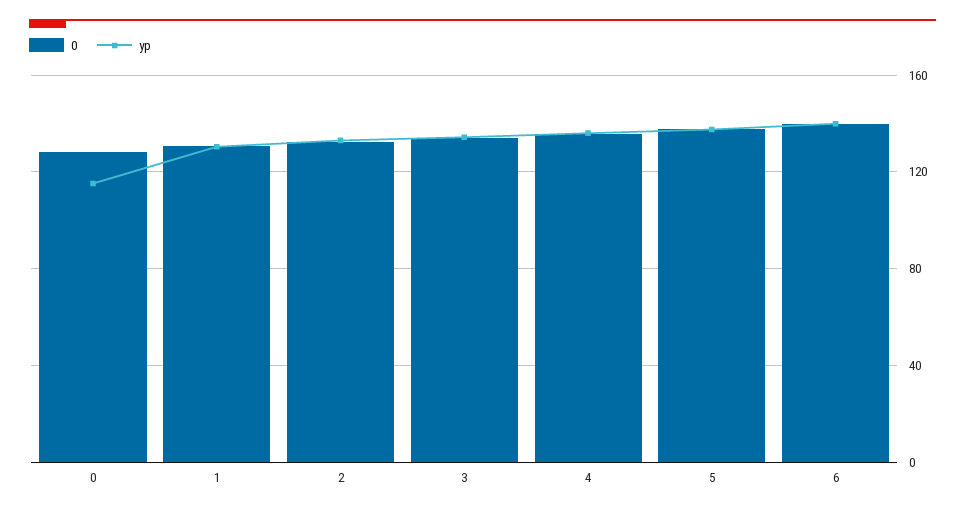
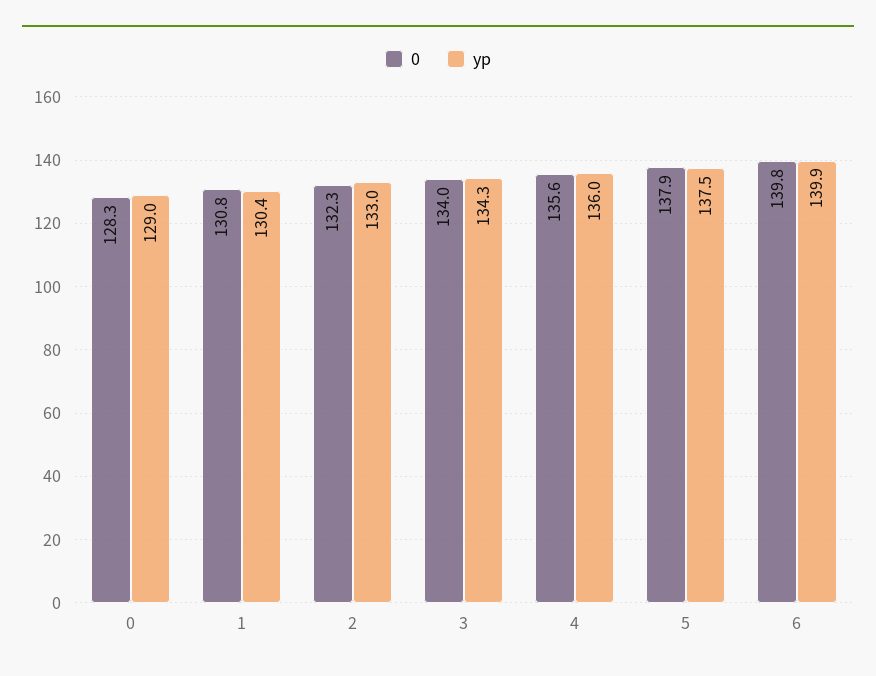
  {
    "0": {
      "0": 128.3,
      "1": 130.8,
      "2": 132.3,
      "3": 134,
      "4": 135.6,
      "5": 137.9,
      "6": 139.8
    },
    "yp": {
-     "0": 115,
+     "0": 129,
      "1": 130.4,
      "2": 133,
      "3": 134.3,
      "4": 136,
      "5": 137.5,
      "6": 139.9
    }
  }

